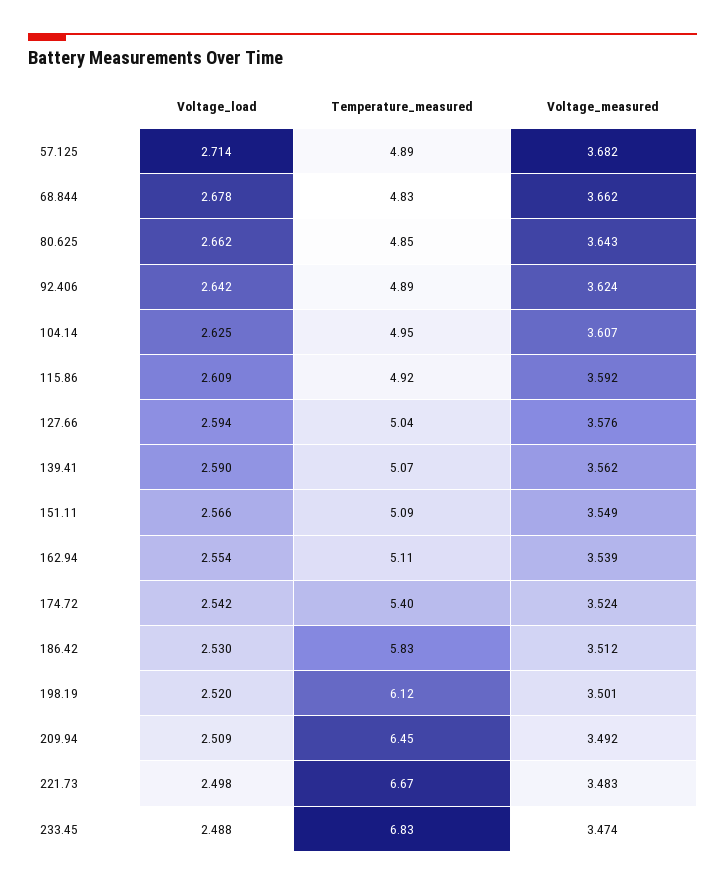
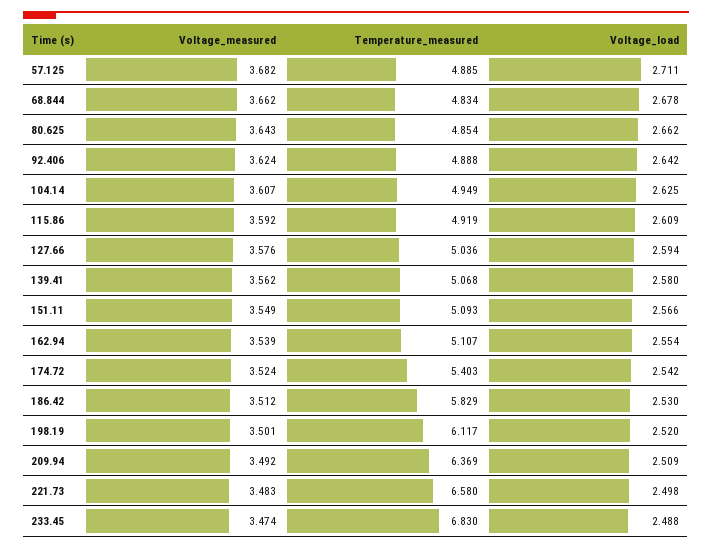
  {
    "Voltage_load": {
-     "57.125": 2.714,
+     "57.125": 2.711,
      "68.844": 2.678,
      "80.625": 2.662,
      "92.406": 2.642,
      "104.14": 2.625,
      "115.86": 2.609,
      "127.66": 2.594,
-     "139.41": 2.59,
+     "139.41": 2.58,
      "151.11": 2.566,
      "162.94": 2.554,
      "174.72": 2.542,
      "186.42": 2.53,
      "198.19": 2.52,
      "209.94": 2.509,
      "221.73": 2.498,
      "233.45": 2.488
    },
    "Temperature_measured": {
      "57.125": 4.885,
      "68.844": 4.834,
      "80.625": 4.854,
      "92.406": 4.888,
      "104.14": 4.949,
      "115.86": 4.919,
      "127.66": 5.036,
      "139.41": 5.068,
      "151.11": 5.093,
      "162.94": 5.107,
      "174.72": 5.403,
      "186.42": 5.829,
      "198.19": 6.117,
-     "209.94": 6.45,
+     "209.94": 6.369,
-     "221.73": 6.67,
+     "221.73": 6.58,
      "233.45": 6.83
    },
    "Voltage_measured": {
      "57.125": 3.682,
      "68.844": 3.662,
      "80.625": 3.643,
      "92.406": 3.624,
      "104.14": 3.607,
      "115.86": 3.592,
      "127.66": 3.576,
      "139.41": 3.562,
      "151.11": 3.549,
      "162.94": 3.539,
      "174.72": 3.524,
      "186.42": 3.512,
      "198.19": 3.501,
      "209.94": 3.492,
      "221.73": 3.483,
      "233.45": 3.474
    }
  }

